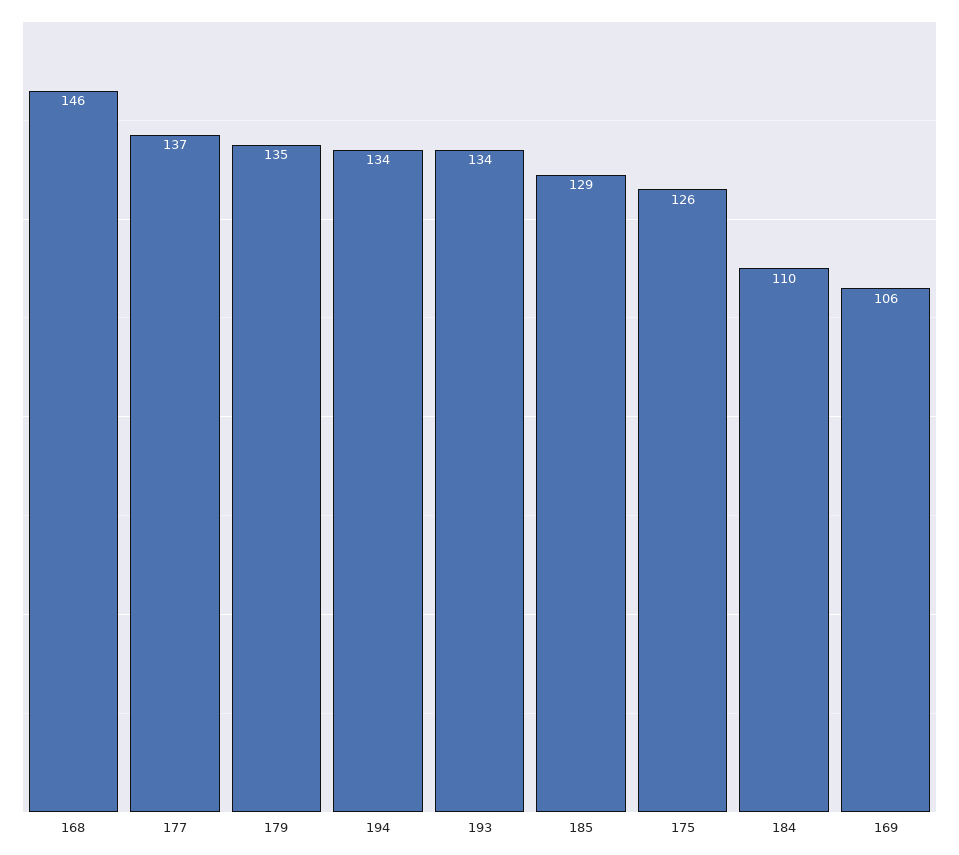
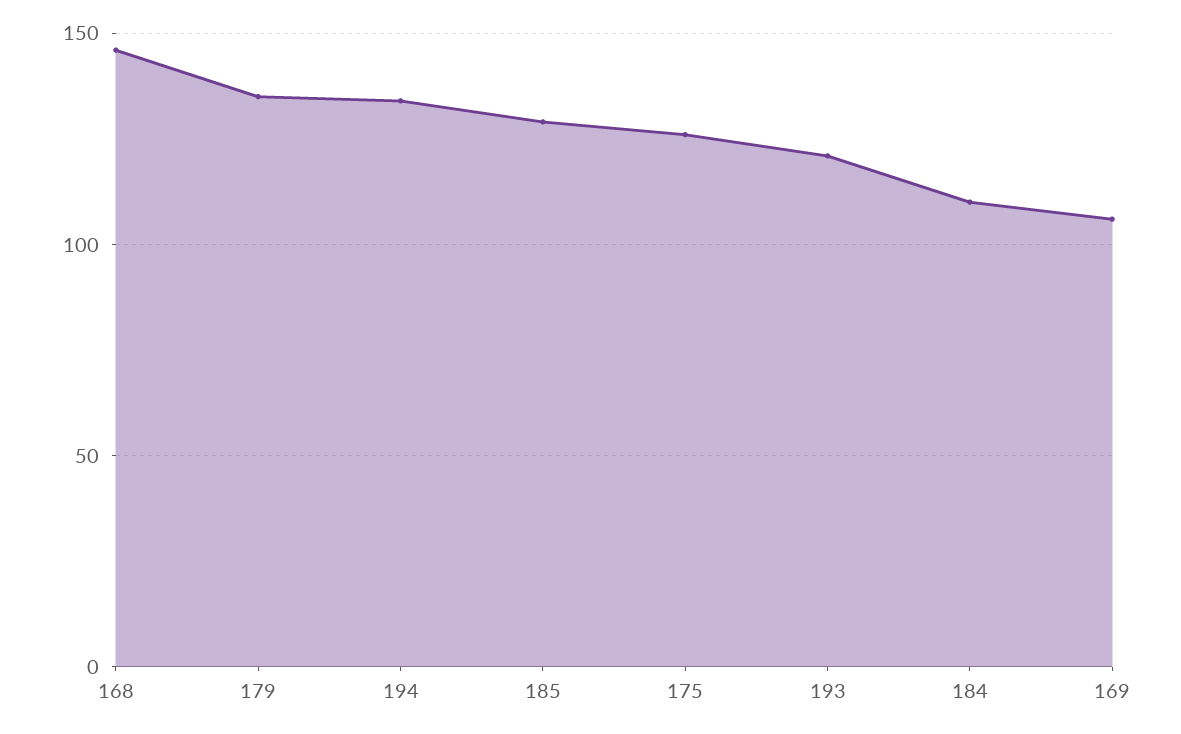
  {
    "168": 146,
-   "177": 137,
    "179": 135,
    "194": 134,
-   "193": 134,
+   "193": 120,
    "185": 129,
    "175": 126,
    "184": 110,
    "169": 106
  }

